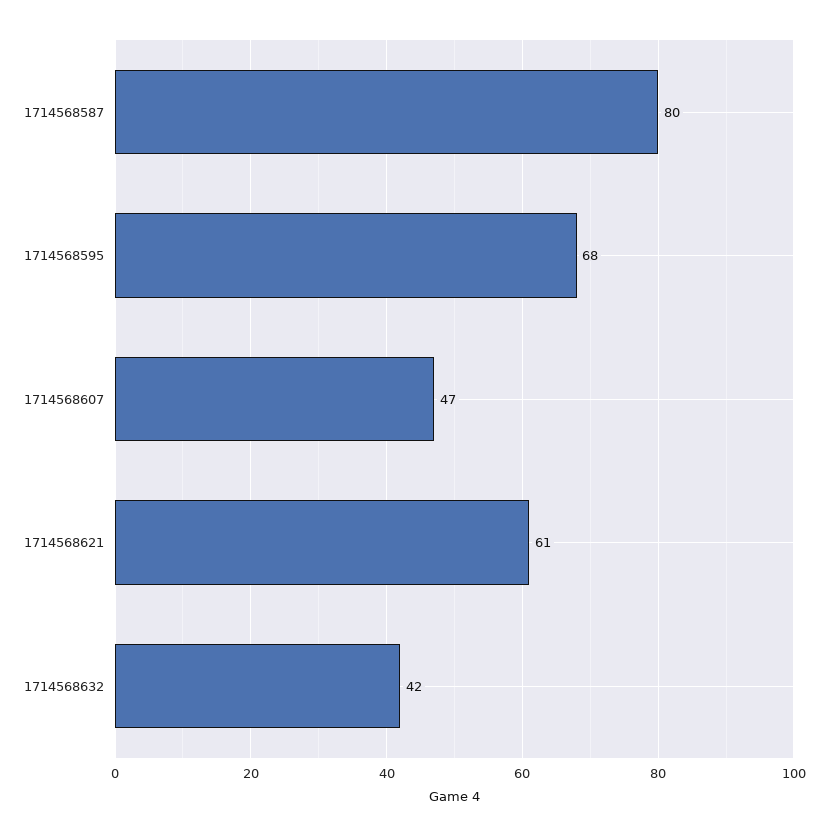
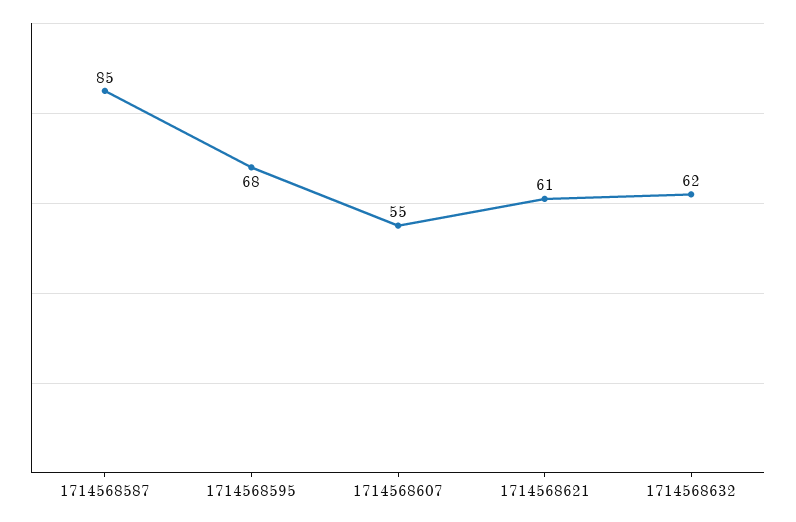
  {
-   "1714568587": 80,
+   "1714568587": 85,
    "1714568595": 68,
-   "1714568607": 47,
+   "1714568607": 55,
    "1714568621": 61,
-   "1714568632": 42
+   "1714568632": 62
  }

